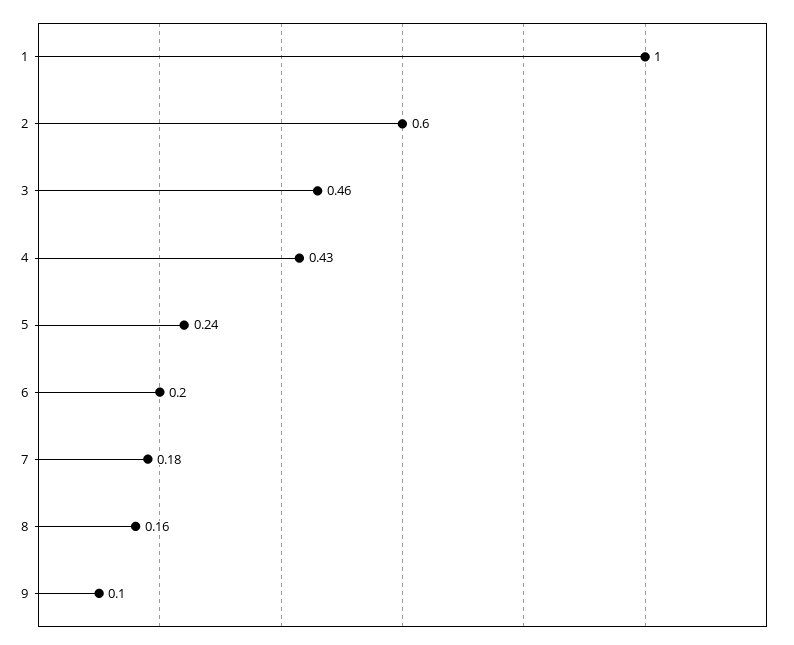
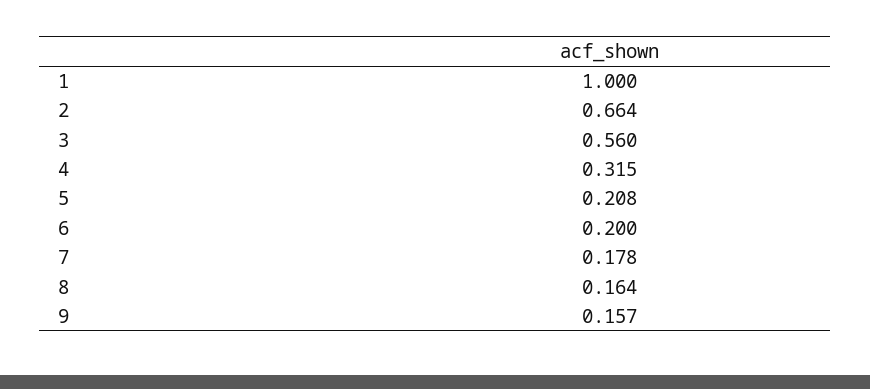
  {
    "1": 1,
-   "2": 0.6,
+   "2": 0.664,
-   "3": 0.46,
+   "3": 0.56,
-   "4": 0.43,
+   "4": 0.315,
-   "5": 0.24,
+   "5": 0.208,
    "6": 0.2,
    "7": 0.178,
    "8": 0.164,
-   "9": 0.1
+   "9": 0.157
  }

